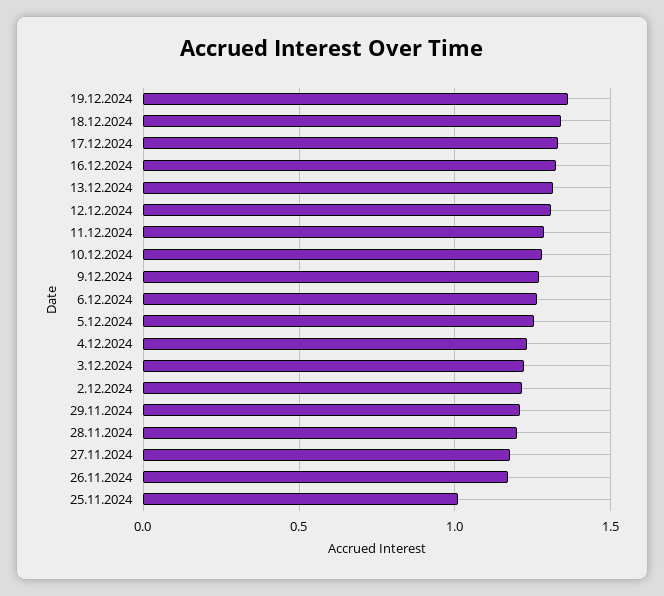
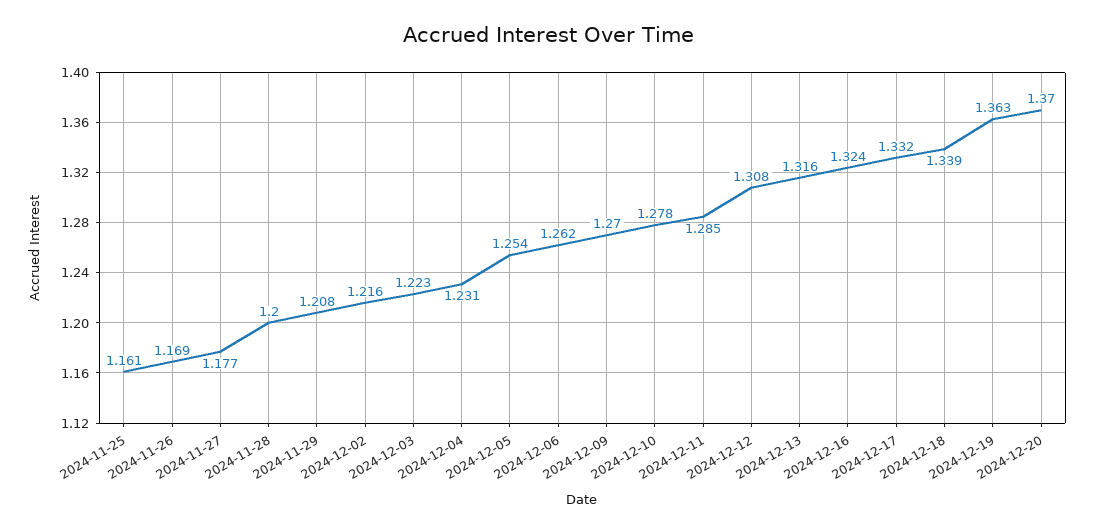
  {
    "19.12.2024": 1.363,
    "18.12.2024": 1.339,
    "17.12.2024": 1.332,
    "16.12.2024": 1.324,
    "13.12.2024": 1.316,
    "12.12.2024": 1.308,
    "11.12.2024": 1.285,
    "10.12.2024": 1.278,
    "9.12.2024": 1.27,
    "6.12.2024": 1.262,
    "5.12.2024": 1.254,
    "4.12.2024": 1.231,
    "3.12.2024": 1.223,
    "2.12.2024": 1.216,
    "29.11.2024": 1.208,
    "28.11.2024": 1.2,
    "27.11.2024": 1.177,
    "26.11.2024": 1.169,
-   "25.11.2024": 1
+   "25.11.2024": 1.161,
+   "2024-12-20": 1.37
  }

